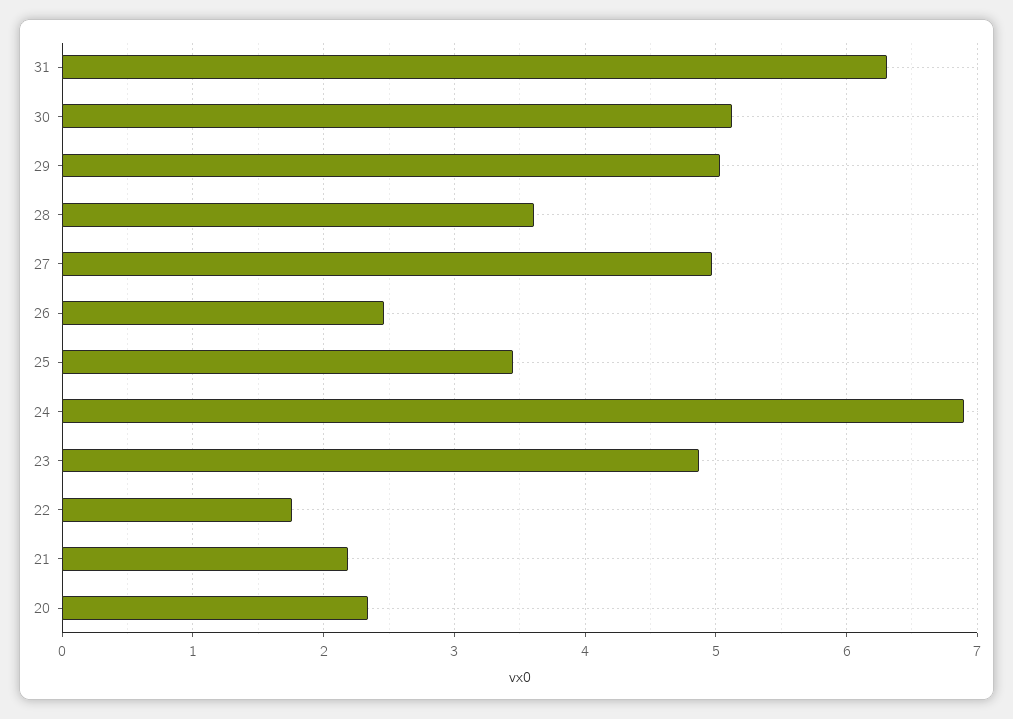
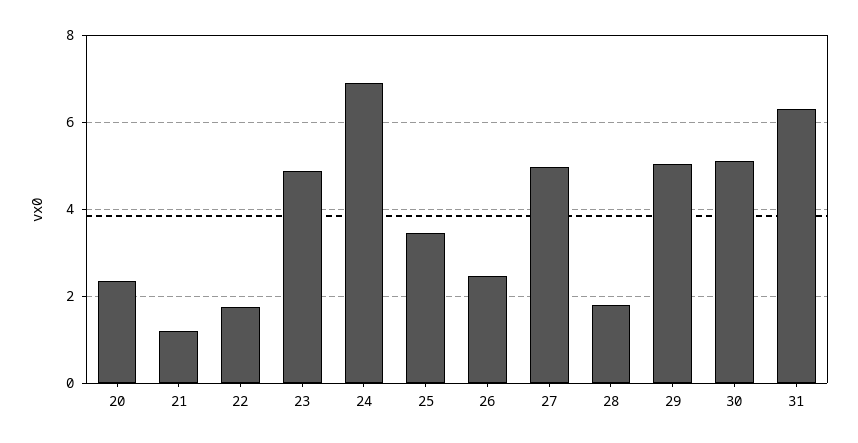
  {
    "31": 6.3,
    "30": 5.1,
    "29": 5,
-   "28": 3.6,
+   "28": 1.8,
    "27": 5,
    "26": 2.5,
    "25": 3.5,
    "24": 6.9,
    "23": 4.9,
    "22": 1.8,
-   "21": 2.2,
+   "21": 1.2,
    "20": 2.3
  }

